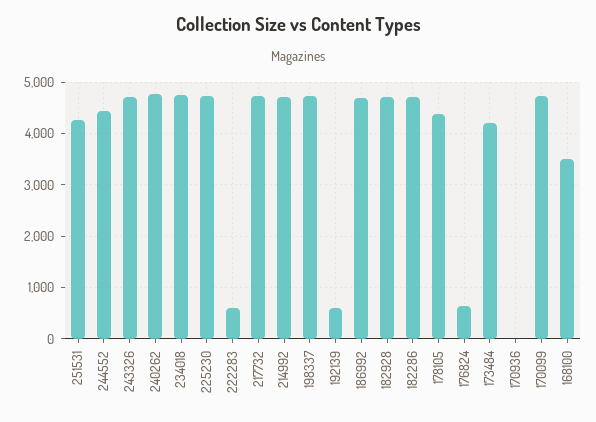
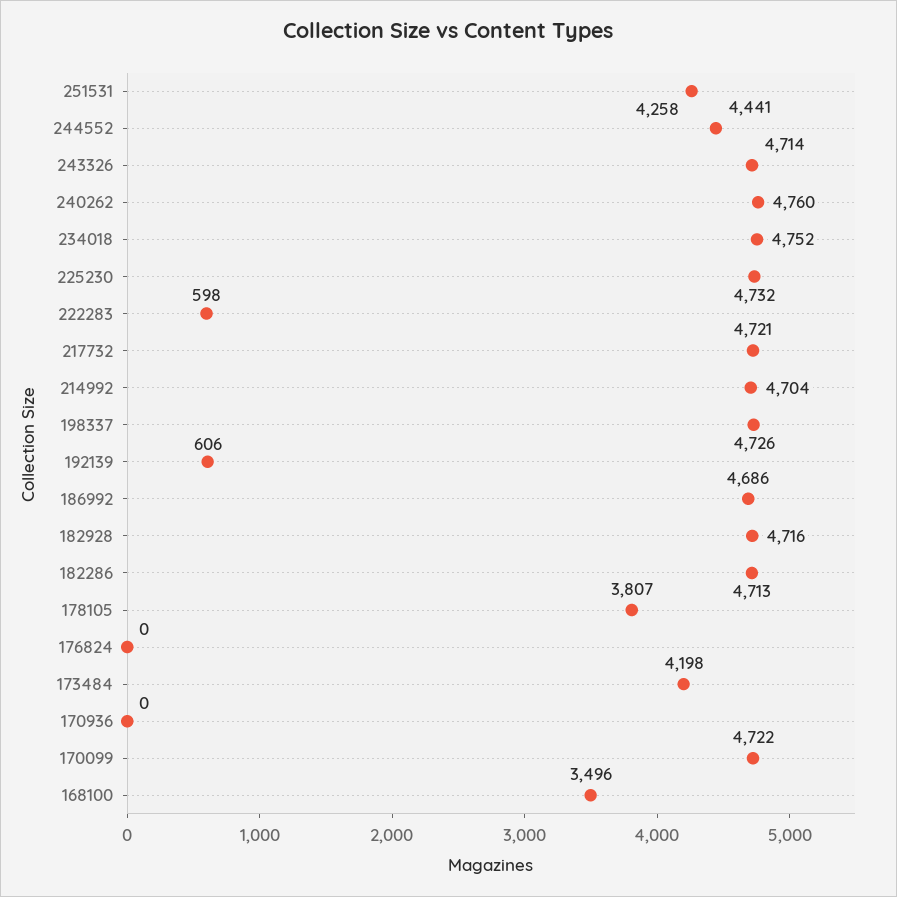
  {
    "251531": 4258,
    "244552": 4441,
    "243326": 4714,
    "240262": 4760,
    "234018": 4752,
    "225230": 4732,
    "222283": 598,
    "217732": 4721,
    "214992": 4704,
    "198337": 4726,
    "192139": 606,
    "186992": 4686,
    "182928": 4716,
    "182286": 4713,
-   "178105": 4400,
+   "178105": 3807,
-   "176824": 600,
+   "176824": 0,
    "173484": 4198,
    "170936": 0,
    "170099": 4722,
    "168100": 3496
  }

